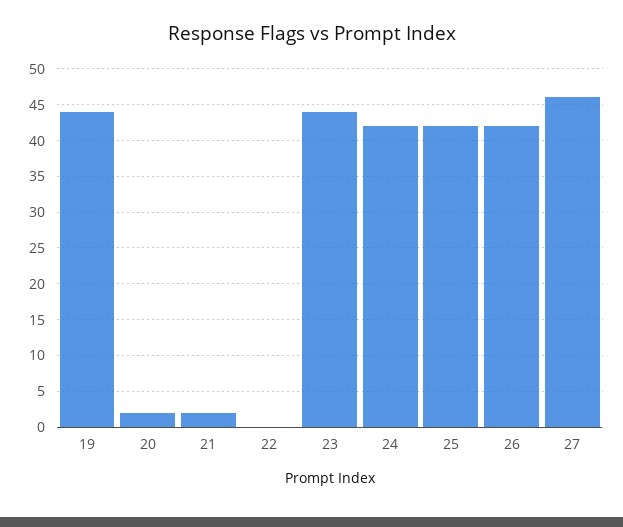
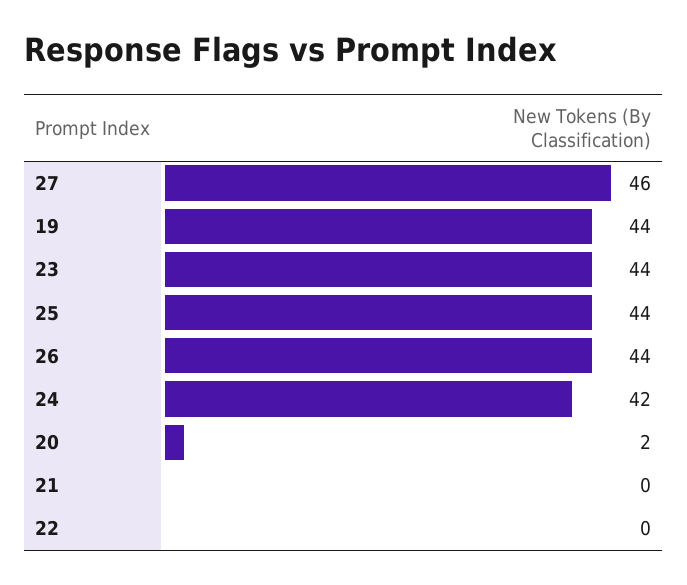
  {
    "19": 44,
    "20": 2,
-   "21": 2,
+   "21": 0,
    "22": 0,
    "23": 44,
    "24": 42,
-   "25": 42,
+   "25": 44,
-   "26": 42,
+   "26": 44,
    "27": 46
  }

